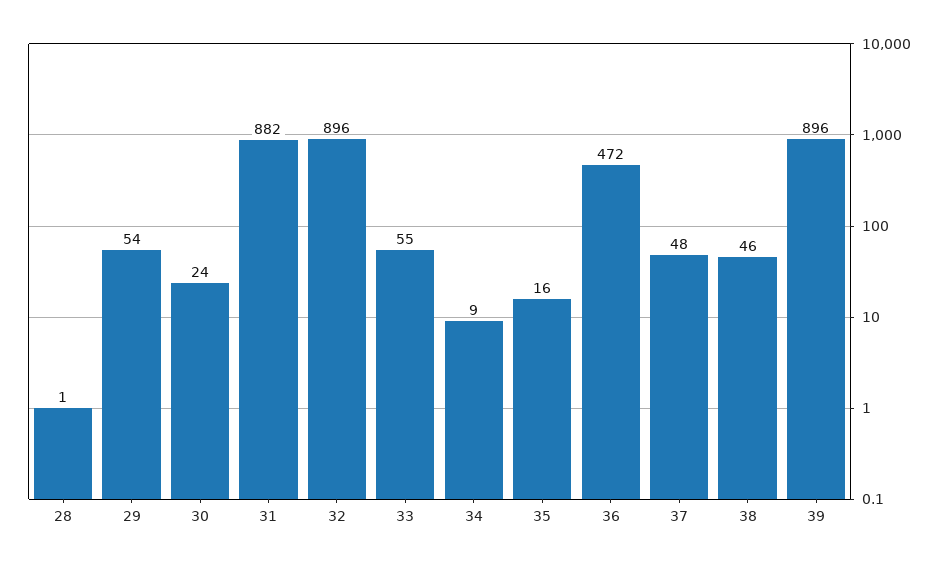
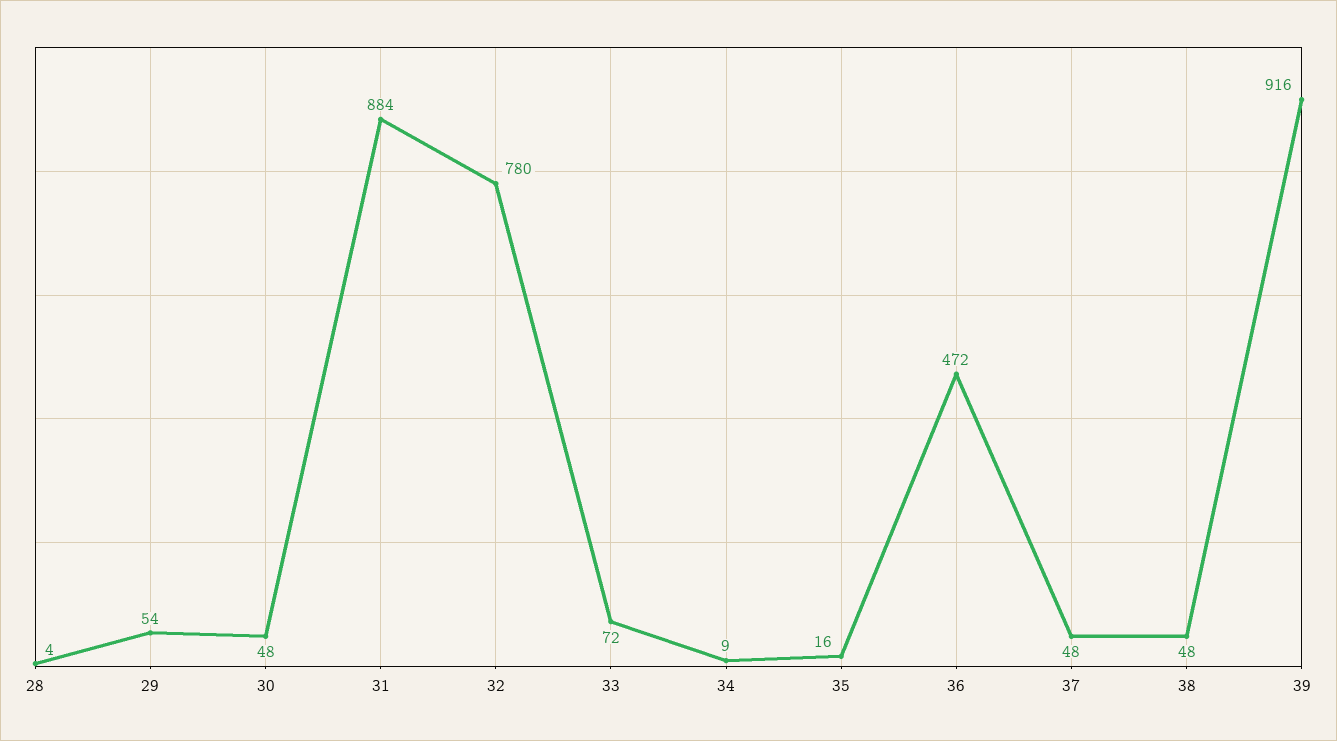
  {
-   "28": 1,
+   "28": 4,
    "29": 54,
-   "30": 24,
+   "30": 48,
-   "31": 882,
+   "31": 884,
-   "32": 896,
+   "32": 780,
-   "33": 55,
+   "33": 72,
    "34": 9,
    "35": 16,
    "36": 472,
    "37": 48,
-   "38": 46,
+   "38": 48,
-   "39": 896
+   "39": 916
  }

